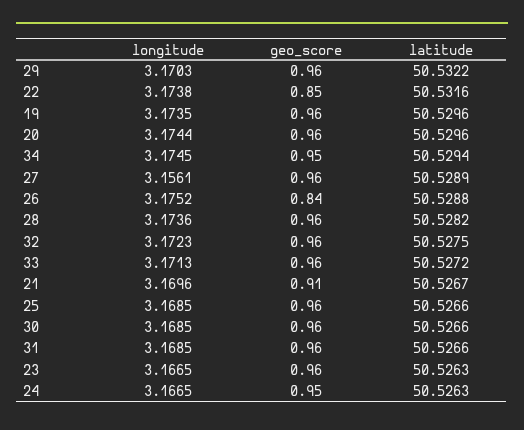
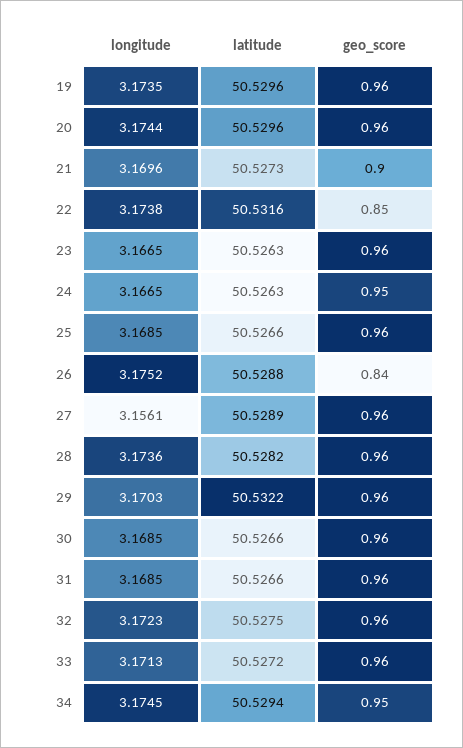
  {
    "longitude": {
      "29": 3.1703,
      "22": 3.1738,
      "19": 3.1735,
      "20": 3.1744,
      "34": 3.1745,
      "27": 3.1561,
      "26": 3.1752,
      "28": 3.1736,
      "32": 3.1723,
      "33": 3.1713,
      "21": 3.1696,
      "25": 3.1685,
      "30": 3.1685,
      "31": 3.1685,
      "23": 3.1665,
      "24": 3.1665
    },
    "geo_score": {
      "29": 0.96,
      "22": 0.85,
      "19": 0.96,
      "20": 0.96,
      "34": 0.95,
      "27": 0.96,
      "26": 0.84,
      "28": 0.96,
      "32": 0.96,
      "33": 0.96,
-     "21": 0.91,
+     "21": 0.9,
      "25": 0.96,
      "30": 0.96,
      "31": 0.96,
      "23": 0.96,
      "24": 0.95
    },
    "latitude": {
      "29": 50.5322,
      "22": 50.5316,
      "19": 50.5296,
      "20": 50.5296,
      "34": 50.5294,
      "27": 50.5289,
      "26": 50.5288,
      "28": 50.5282,
      "32": 50.5275,
      "33": 50.5272,
-     "21": 50.5267,
+     "21": 50.5273,
      "25": 50.5266,
      "30": 50.5266,
      "31": 50.5266,
      "23": 50.5263,
      "24": 50.5263
    }
  }

